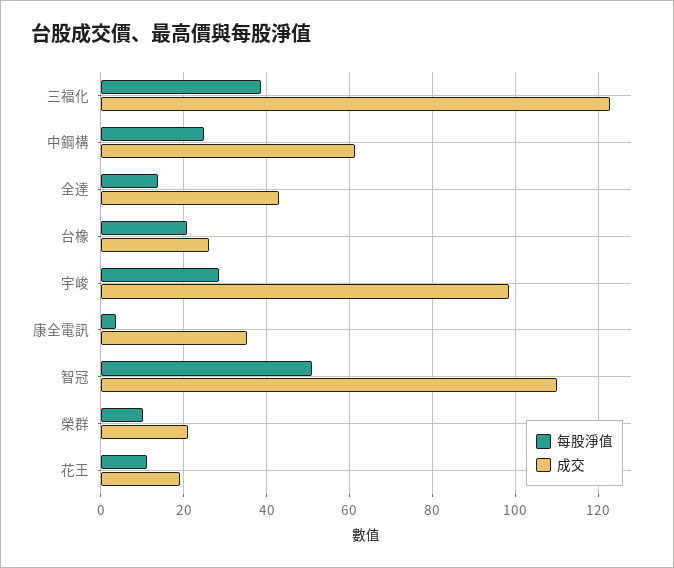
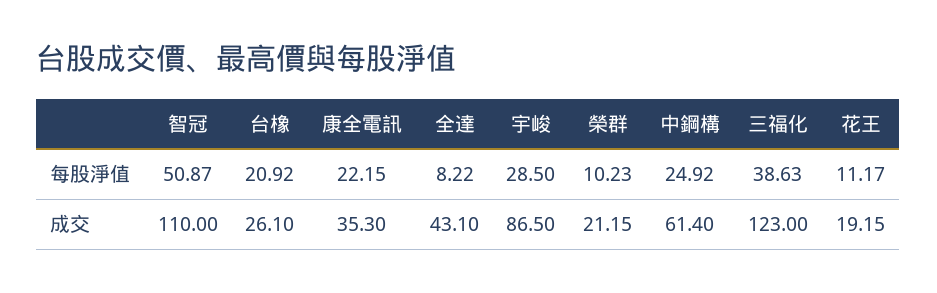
  {
    "每股淨值": {
      "三福化": 38.63,
      "中鋼構": 24.92,
-     "全達": 14,
+     "全達": 8.22,
      "台橡": 20.92,
      "宇峻": 28.5,
-     "康全電訊": 4,
+     "康全電訊": 22.15,
      "智冠": 50.87,
      "榮群": 10.23,
      "花王": 11.17
    },
    "成交": {
      "三福化": 123,
      "中鋼構": 61.4,
      "全達": 43.1,
      "台橡": 26.1,
-     "宇峻": 98,
+     "宇峻": 86.5,
      "康全電訊": 35.3,
      "智冠": 110,
      "榮群": 21.15,
      "花王": 19.15
    }
  }

